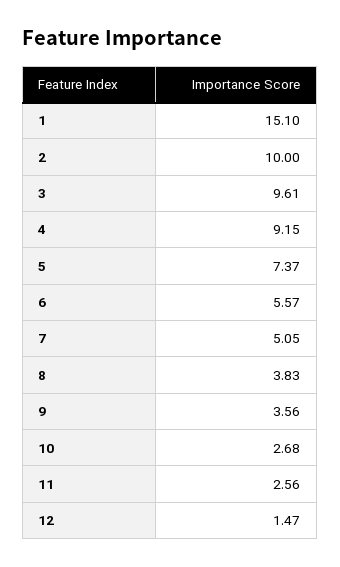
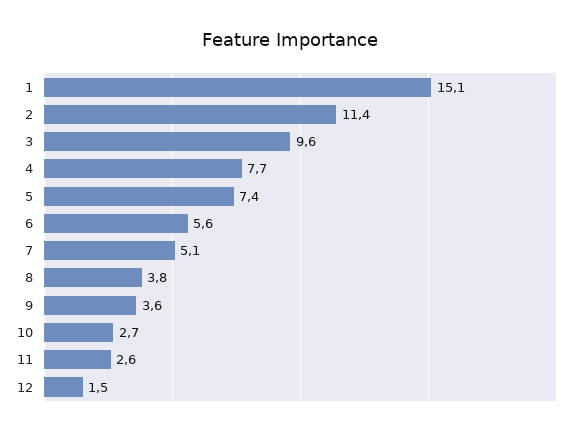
  {
    "1": 15.1,
-   "2": 10,
+   "2": 11.4,
    "3": 9.61,
-   "4": 9.15,
+   "4": 7.7,
    "5": 7.37,
    "6": 5.57,
    "7": 5.05,
    "8": 3.83,
    "9": 3.56,
    "10": 2.68,
    "11": 2.56,
    "12": 1.47
  }

